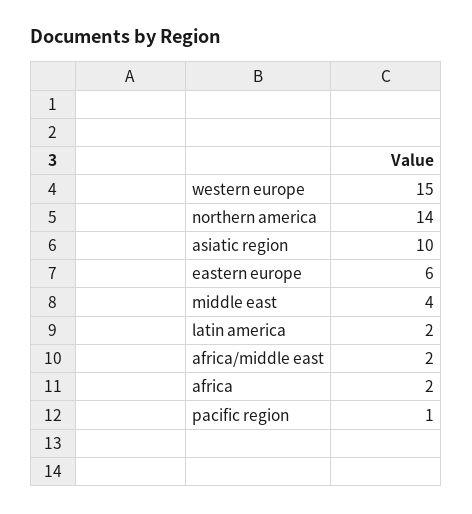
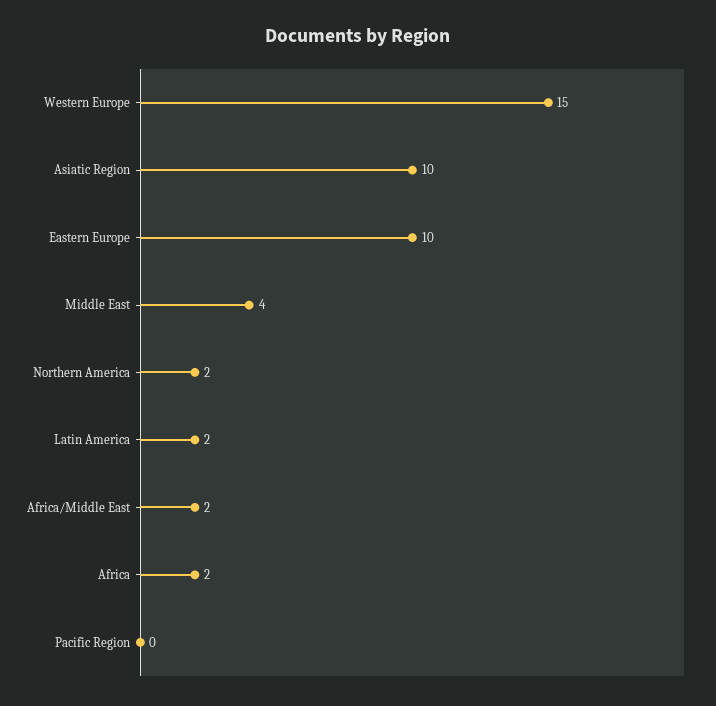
  {
    "western europe": 15,
-   "northern america": 14,
+   "northern america": 2,
    "asiatic region": 10,
-   "eastern europe": 6,
+   "eastern europe": 10,
    "middle east": 4,
    "latin america": 2,
    "africa/middle east": 2,
    "africa": 2,
-   "pacific region": 1
+   "pacific region": 0
  }

